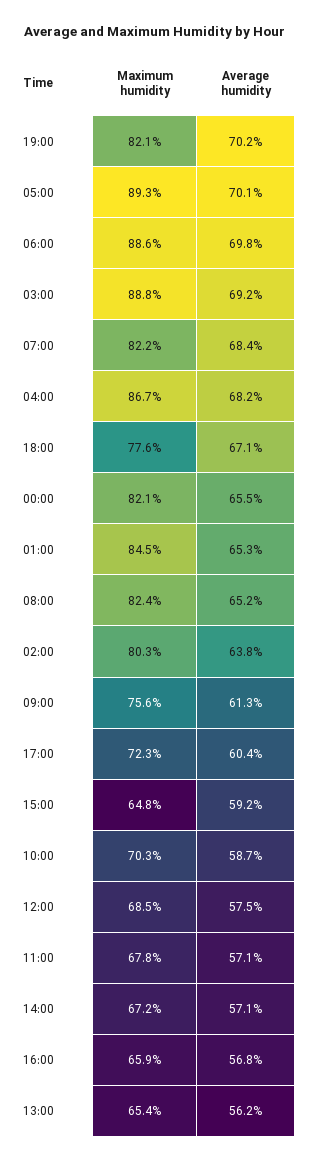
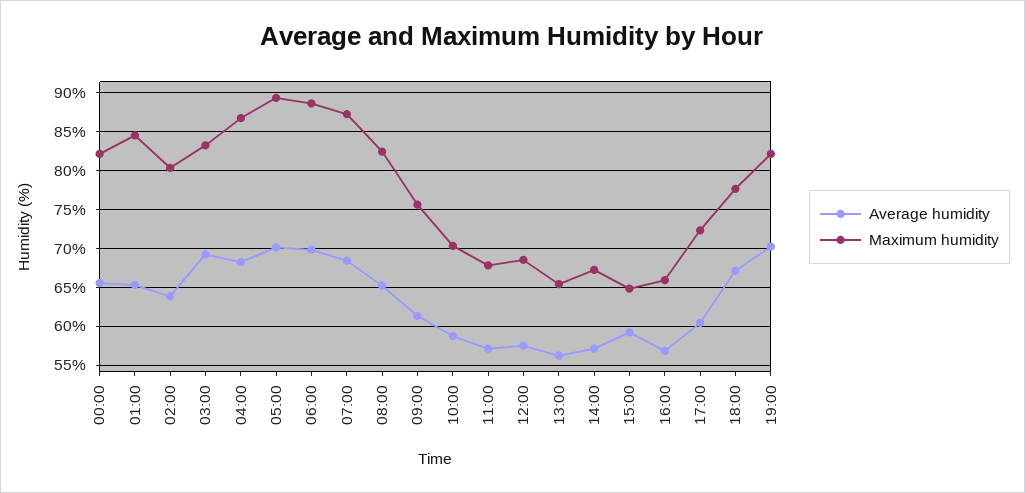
  {
    "Maximum humidity": {
      "19:00": 82.1,
      "05:00": 89.3,
      "06:00": 88.6,
-     "03:00": 88.8,
+     "03:00": 83,
-     "07:00": 82.2,
+     "07:00": 87,
      "04:00": 86.7,
      "18:00": 77.6,
      "00:00": 82.1,
      "01:00": 84.5,
      "08:00": 82.4,
      "02:00": 80.3,
      "09:00": 75.6,
      "17:00": 72.3,
      "15:00": 64.8,
      "10:00": 70.3,
      "12:00": 68.5,
      "11:00": 67.8,
      "14:00": 67.2,
      "16:00": 65.9,
      "13:00": 65.4
    },
    "Average humidity": {
      "19:00": 70.2,
      "05:00": 70.1,
      "06:00": 69.8,
      "03:00": 69.2,
      "07:00": 68.4,
      "04:00": 68.2,
      "18:00": 67.1,
      "00:00": 65.5,
      "01:00": 65.3,
      "08:00": 65.2,
      "02:00": 63.8,
      "09:00": 61.3,
      "17:00": 60.4,
      "15:00": 59.2,
      "10:00": 58.7,
      "12:00": 57.5,
      "11:00": 57.1,
      "14:00": 57.1,
      "16:00": 56.8,
      "13:00": 56.2
    }
  }

